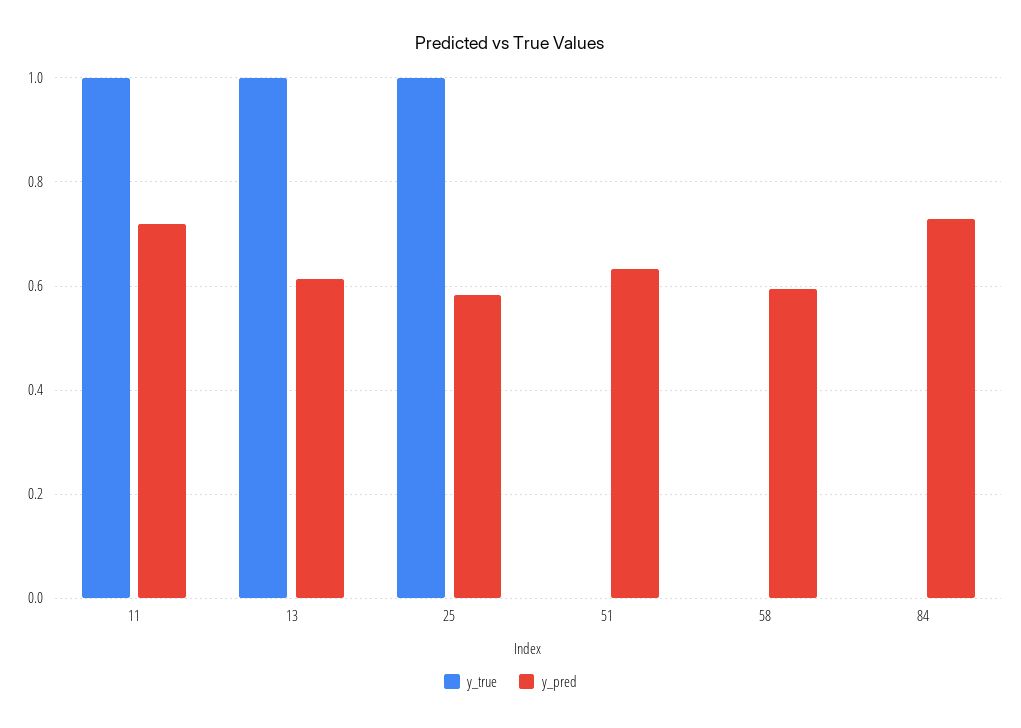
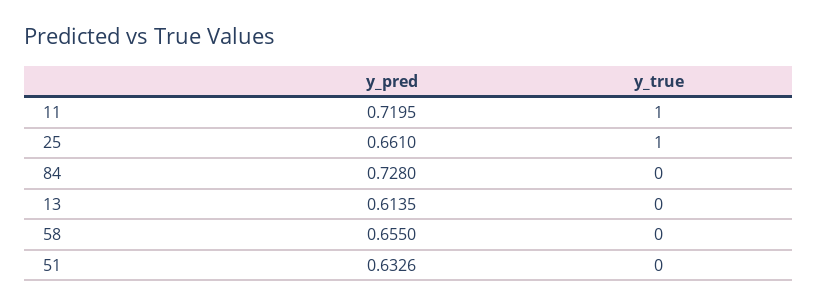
  {
    "y_true": {
      "11": 1,
-     "13": 1,
+     "13": 0,
      "25": 1,
      "51": 0,
      "58": 0,
      "84": 0
    },
    "y_pred": {
      "11": 0.7195,
      "13": 0.6135,
-     "25": 0.58,
+     "25": 0.661,
      "51": 0.6326,
-     "58": 0.6,
+     "58": 0.655,
      "84": 0.728
    }
  }

